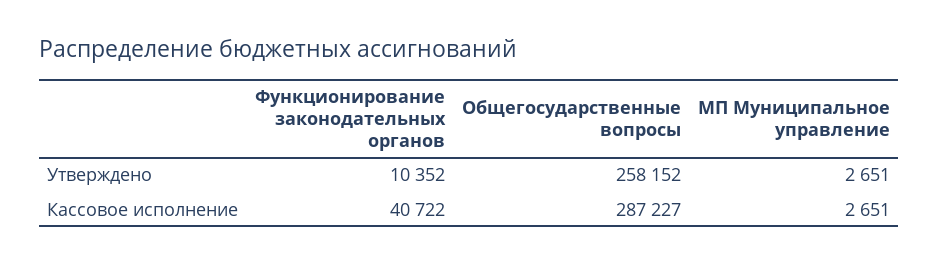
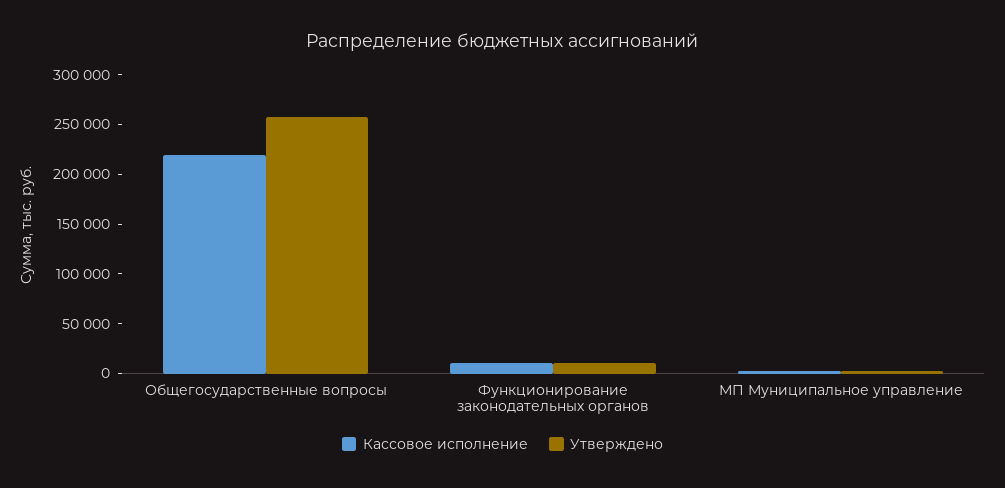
  {
    "Утверждено": {
      "Функционирование законодательных органов": 10352,
      "Общегосударственные вопросы": 258152,
      "МП Муниципальное управление": 2651
    },
    "Кассовое исполнение": {
-     "Функционирование законодательных органов": 40722,
+     "Функционирование законодательных органов": 10000,
-     "Общегосударственные вопросы": 287227,
+     "Общегосударственные вопросы": 220000,
      "МП Муниципальное управление": 2651
    }
  }

